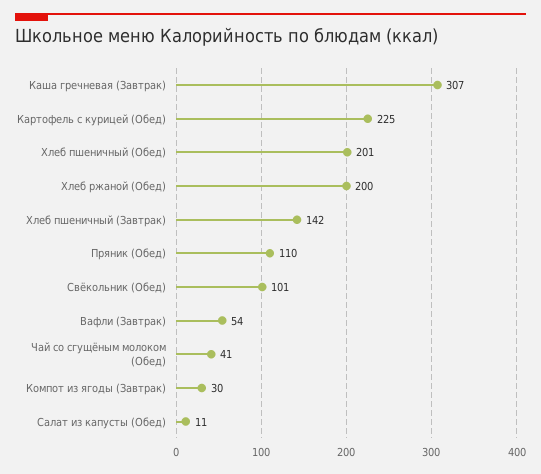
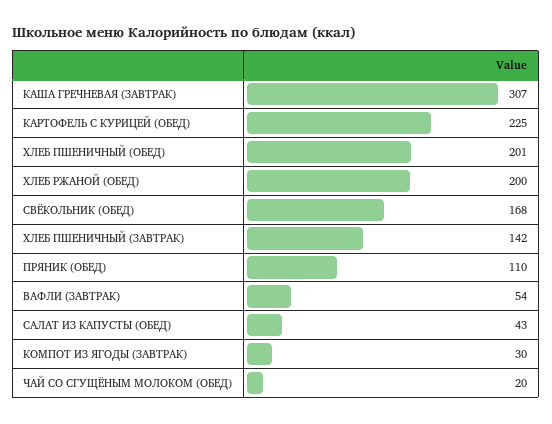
  {
    "Каша гречневая (Завтрак)": 307,
    "Картофель с курицей (Обед)": 225,
    "Хлеб пшеничный (Обед)": 201,
    "Хлеб ржаной (Обед)": 200,
    "Хлеб пшеничный (Завтрак)": 142,
    "Пряник (Обед)": 110,
-   "Свёкольник (Обед)": 101,
+   "Свёкольник (Обед)": 168,
    "Вафли (Завтрак)": 54,
-   "Чай со сгущёным молоком (Обед)": 41,
+   "Чай со сгущёным молоком (Обед)": 20,
    "Компот из ягоды (Завтрак)": 30,
-   "Салат из капусты (Обед)": 11
+   "Салат из капусты (Обед)": 43
  }

